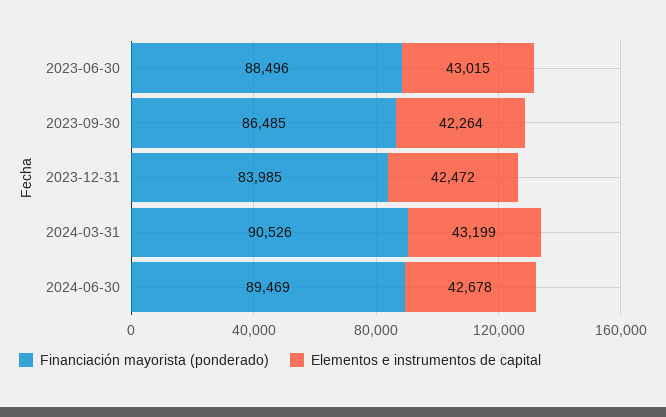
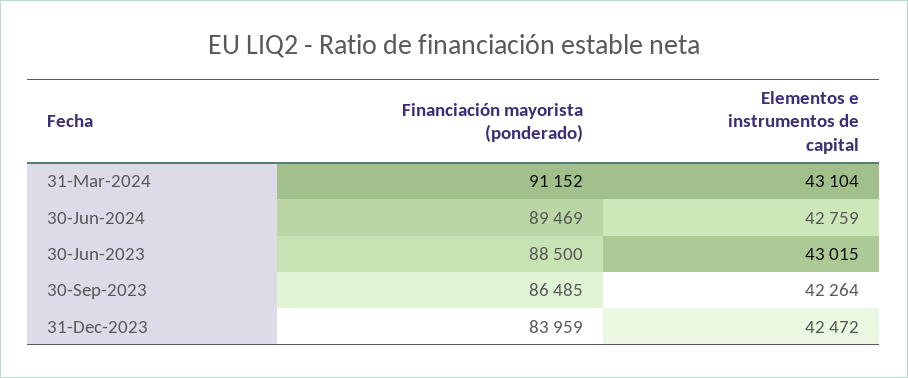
  {
    "Financiación mayorista (ponderado)": {
-     "2023-06-30": 88496,
+     "2023-06-30": 88500,
      "2023-09-30": 86485,
-     "2023-12-31": 83985,
+     "2023-12-31": 83959,
-     "2024-03-31": 90526,
+     "2024-03-31": 91152,
      "2024-06-30": 89469
    },
    "Elementos e instrumentos de capital": {
      "2023-06-30": 43015,
      "2023-09-30": 42264,
      "2023-12-31": 42472,
-     "2024-03-31": 43199,
+     "2024-03-31": 43104,
-     "2024-06-30": 42678
+     "2024-06-30": 42759
    }
  }

